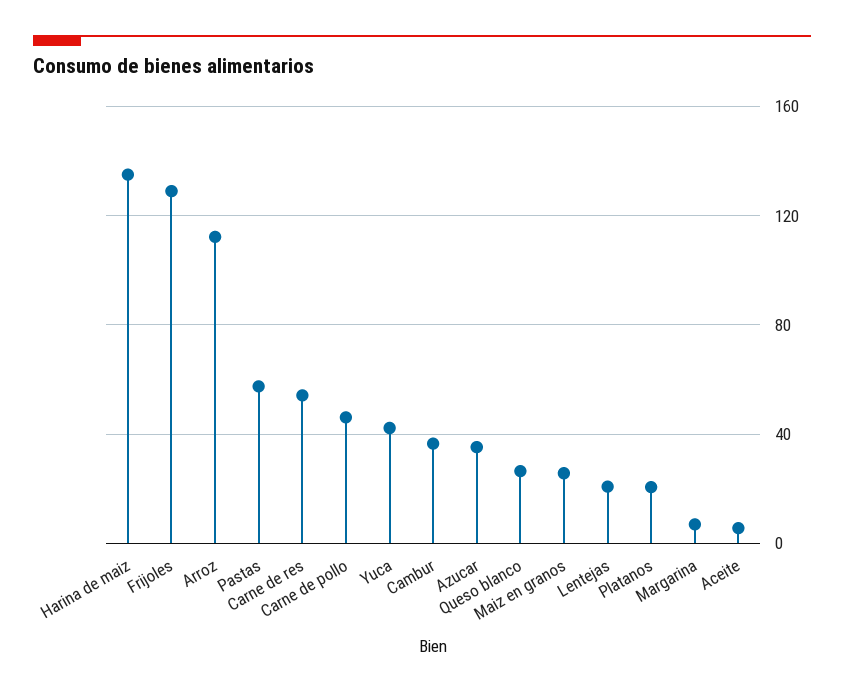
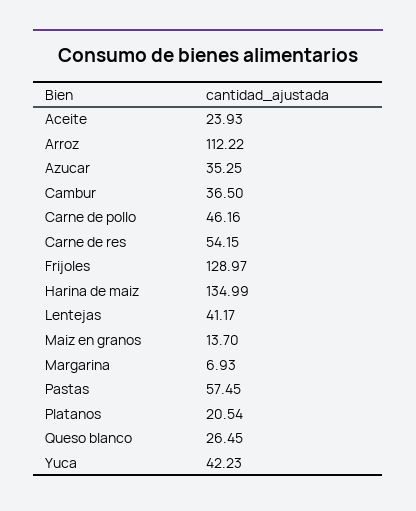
  {
    "Harina de maiz": 134.99,
    "Frijoles": 128.97,
    "Arroz": 112.22,
    "Pastas": 57.45,
    "Carne de res": 54.15,
    "Carne de pollo": 46.16,
    "Yuca": 42.23,
    "Cambur": 36.5,
    "Azucar": 35.25,
    "Queso blanco": 26.45,
-   "Maiz en granos": 25,
+   "Maiz en granos": 13.7,
-   "Lentejas": 20,
+   "Lentejas": 41.17,
    "Platanos": 20.54,
    "Margarina": 6.93,
-   "Aceite": 5
+   "Aceite": 23.93
  }

